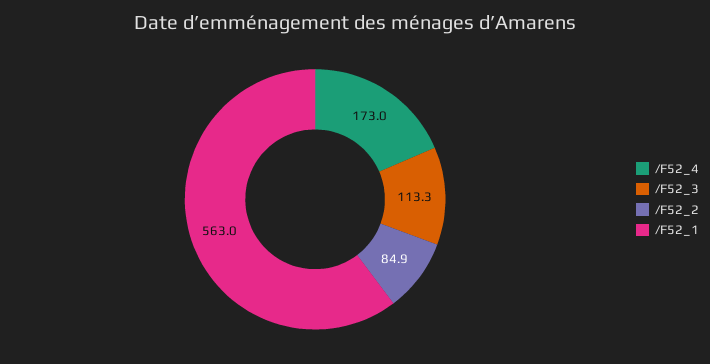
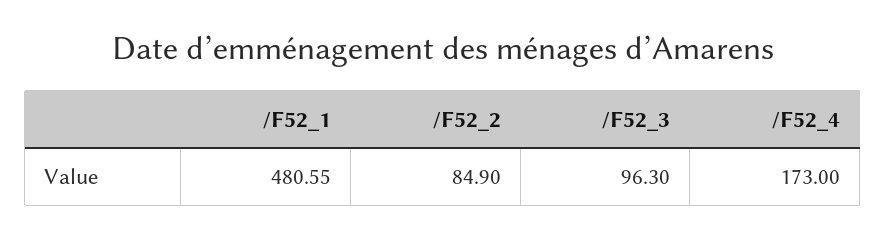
  {
    "/F52_4": 173,
-   "/F52_3": 113.3,
+   "/F52_3": 96.3,
    "/F52_2": 84.9,
-   "/F52_1": 563
+   "/F52_1": 480.55
  }

